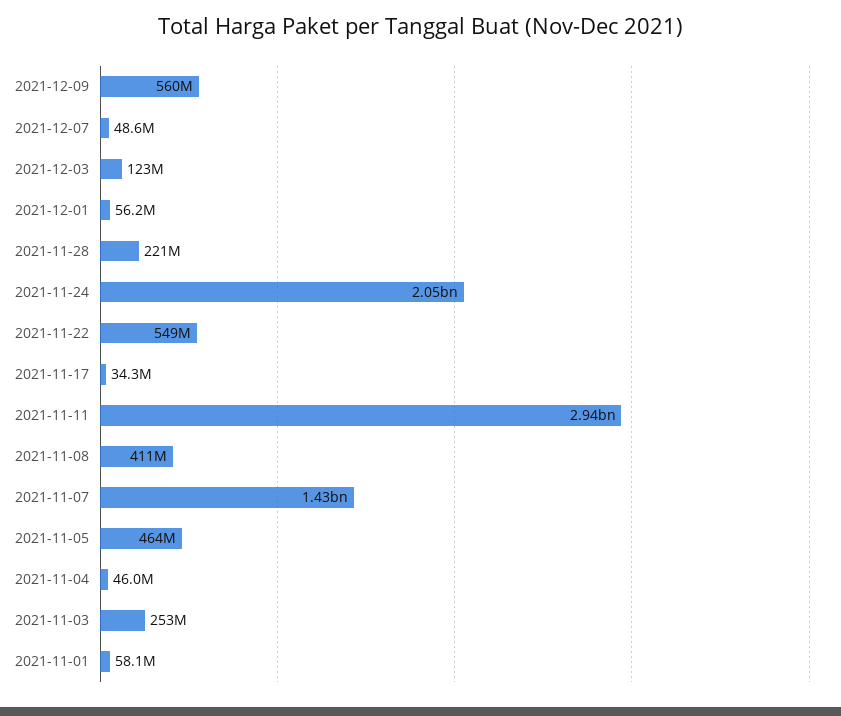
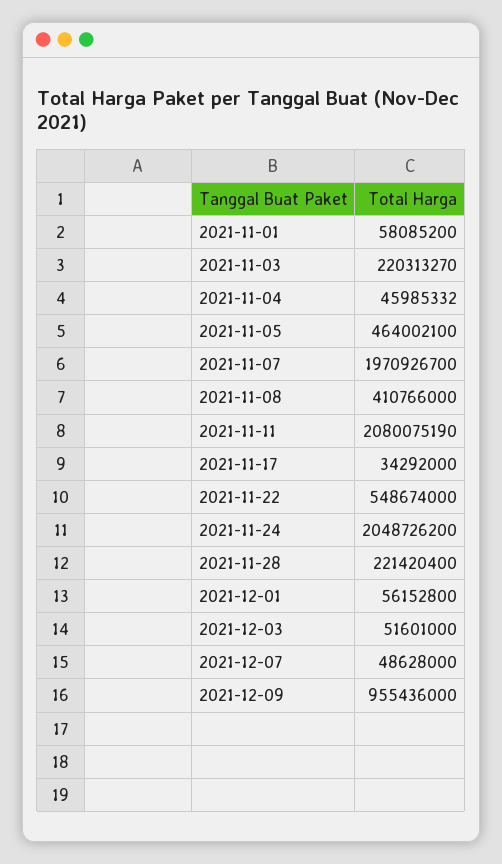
  {
-   "2021-12-09": 560000000,
+   "2021-12-09": 955436000,
    "2021-12-07": 48628000,
-   "2021-12-03": 123000000,
+   "2021-12-03": 51601000,
    "2021-12-01": 56152800,
    "2021-11-28": 221420400,
    "2021-11-24": 2048726200,
    "2021-11-22": 548674000,
    "2021-11-17": 34292000,
-   "2021-11-11": 2940000000,
+   "2021-11-11": 2080075190,
    "2021-11-08": 410766000,
-   "2021-11-07": 1430000000,
+   "2021-11-07": 1970926700,
    "2021-11-05": 464002100,
    "2021-11-04": 45985332,
-   "2021-11-03": 253000000,
+   "2021-11-03": 220313270,
    "2021-11-01": 58085200
  }

